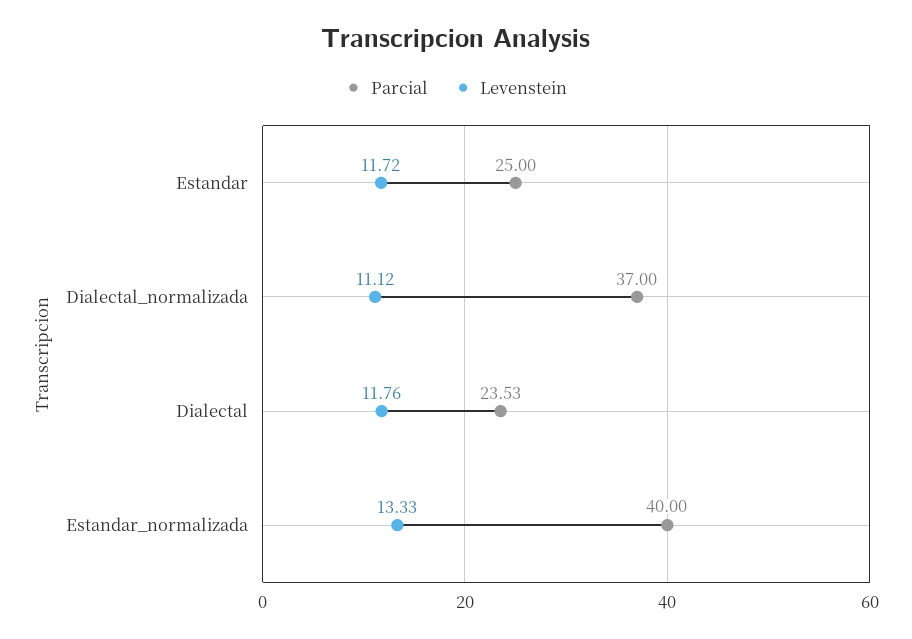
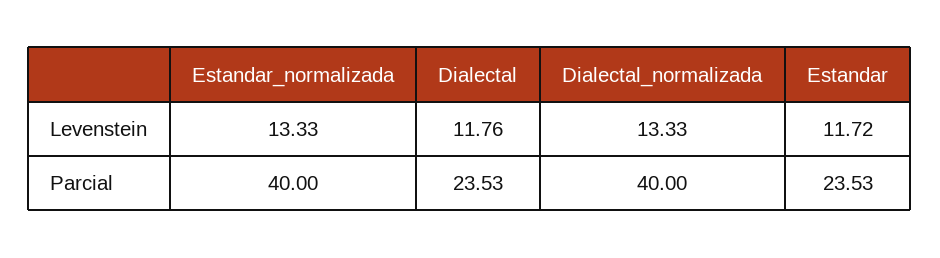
  {
    "Parcial": {
-     "Estandar": 25,
+     "Estandar": 23.53,
-     "Dialectal_normalizada": 37,
+     "Dialectal_normalizada": 40,
      "Dialectal": 23.53,
      "Estandar_normalizada": 40
    },
    "Levenstein": {
      "Estandar": 11.72,
-     "Dialectal_normalizada": 11.12,
+     "Dialectal_normalizada": 13.33,
      "Dialectal": 11.76,
      "Estandar_normalizada": 13.33
    }
  }

